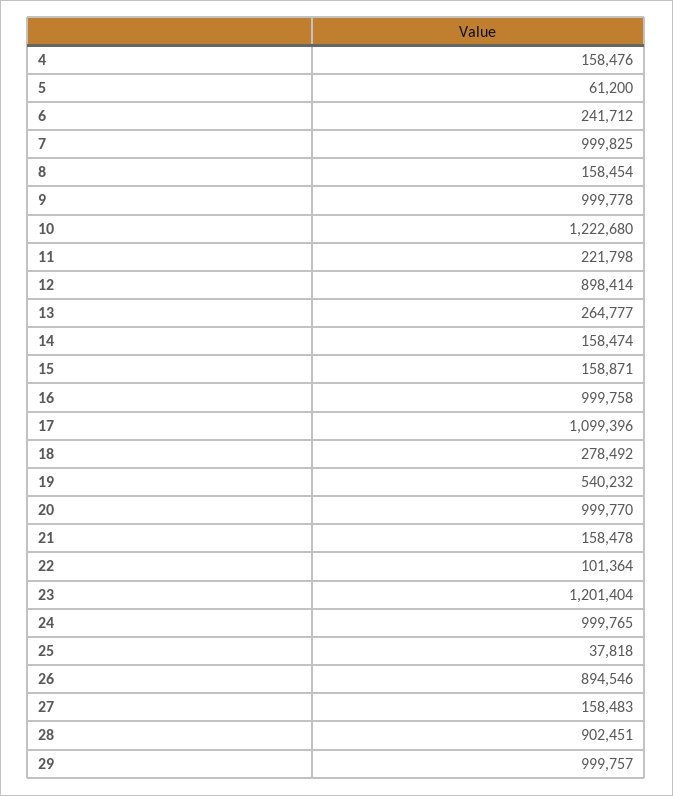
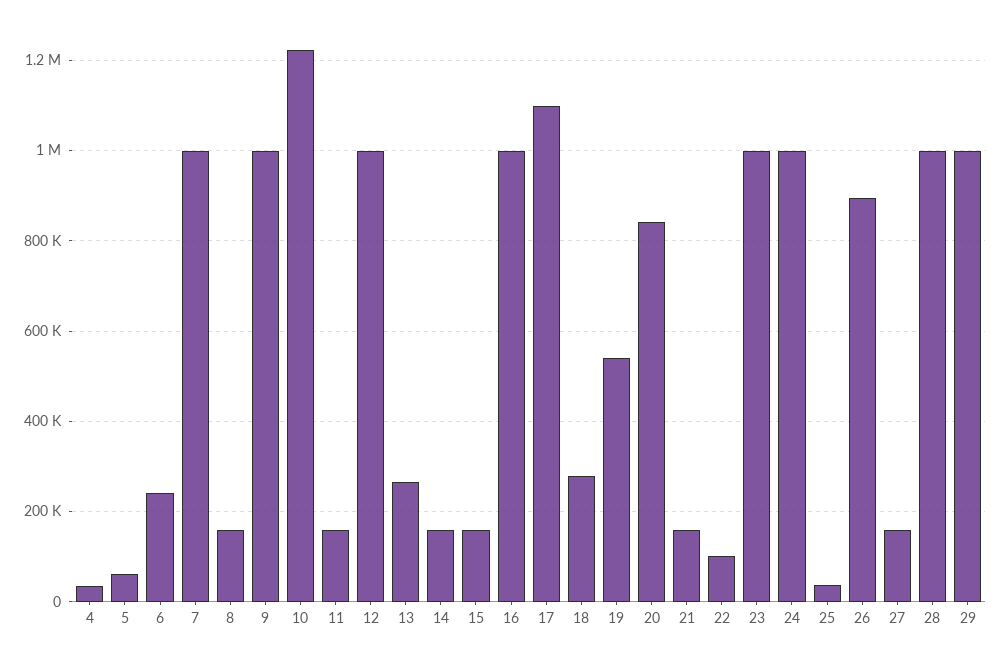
  {
-   "4": 158476,
+   "4": 40000,
    "5": 61200,
    "6": 241712,
    "7": 999825,
    "8": 158454,
    "9": 999778,
    "10": 1222680,
-   "11": 221798,
+   "11": 160000,
-   "12": 898414,
+   "12": 1000000,
    "13": 264777,
    "14": 158474,
    "15": 158871,
    "16": 999758,
    "17": 1099396,
    "18": 278492,
    "19": 540232,
-   "20": 999770,
+   "20": 840000,
    "21": 158478,
    "22": 101364,
-   "23": 1201404,
+   "23": 1000000,
    "24": 999765,
    "25": 37818,
    "26": 894546,
    "27": 158483,
-   "28": 902451,
+   "28": 1000000,
    "29": 999757
  }

